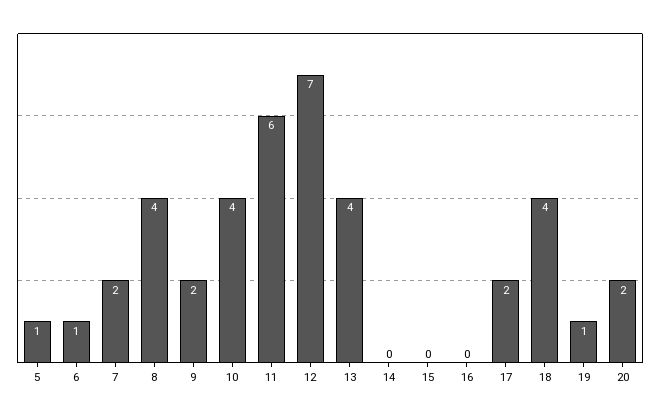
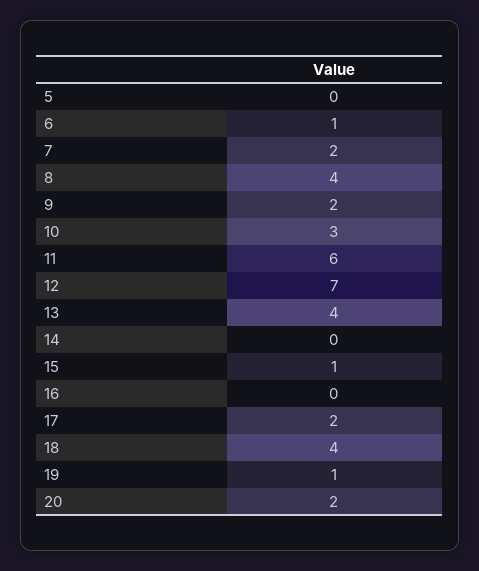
  {
-   "5": 1,
+   "5": 0,
    "6": 1,
    "7": 2,
    "8": 4,
    "9": 2,
-   "10": 4,
+   "10": 3,
    "11": 6,
    "12": 7,
    "13": 4,
    "14": 0,
-   "15": 0,
+   "15": 1,
    "16": 0,
    "17": 2,
    "18": 4,
    "19": 1,
    "20": 2
  }

